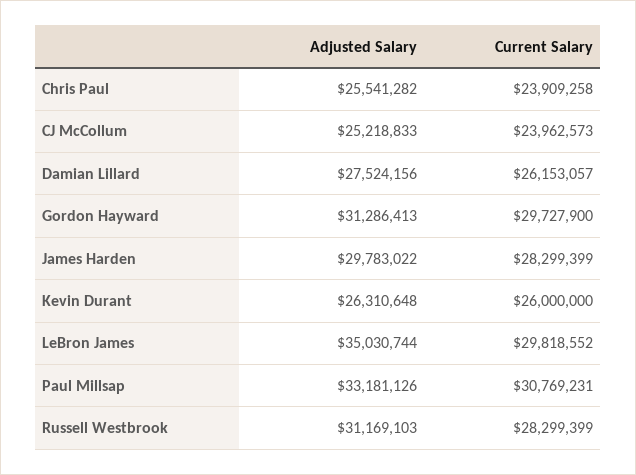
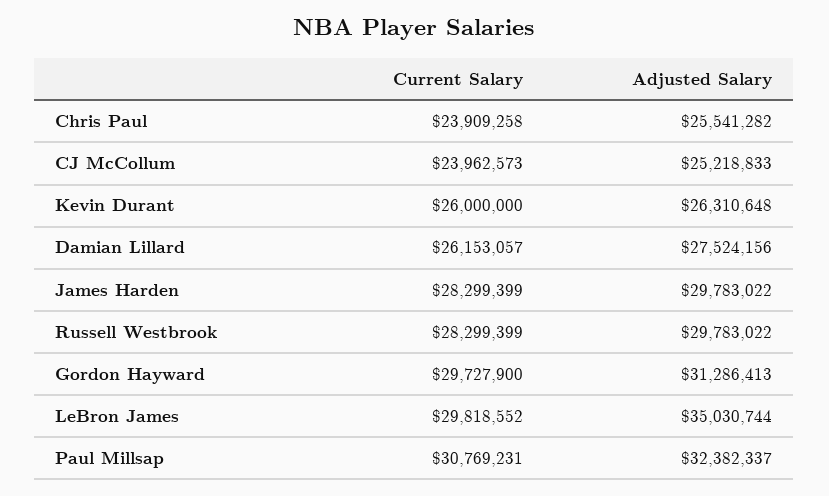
  {
    "Adjusted Salary": {
      "Chris Paul": 25541282,
      "CJ McCollum": 25218833,
      "Damian Lillard": 27524156,
      "Gordon Hayward": 31286413,
      "James Harden": 29783022,
      "Kevin Durant": 26310648,
      "LeBron James": 35030744,
-     "Paul Millsap": 33181126,
+     "Paul Millsap": 32382337,
-     "Russell Westbrook": 31169103
+     "Russell Westbrook": 29783022
    },
    "Current Salary": {
      "Chris Paul": 23909258,
      "CJ McCollum": 23962573,
      "Damian Lillard": 26153057,
      "Gordon Hayward": 29727900,
      "James Harden": 28299399,
      "Kevin Durant": 26000000,
      "LeBron James": 29818552,
      "Paul Millsap": 30769231,
      "Russell Westbrook": 28299399
    }
  }

